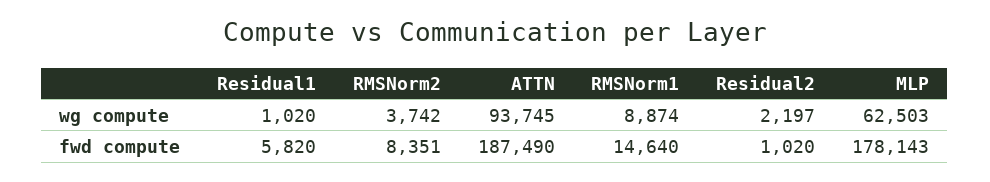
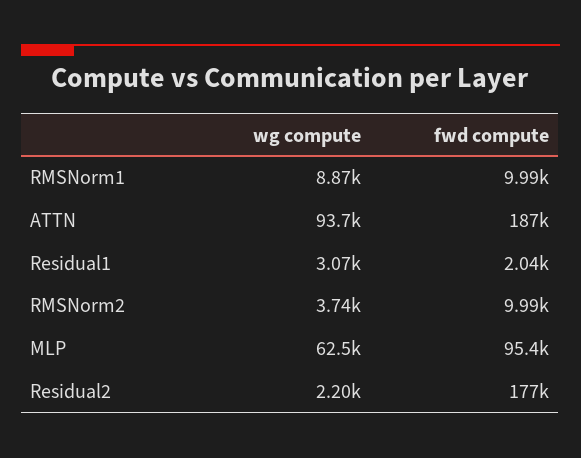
  {
    "Residual1": {
-     "wg compute": 1020,
+     "wg compute": 3070,
-     "fwd compute": 5820
+     "fwd compute": 2040
    },
    "RMSNorm2": {
      "wg compute": 3742,
-     "fwd compute": 8351
+     "fwd compute": 9990
    },
    "ATTN": {
      "wg compute": 93745,
      "fwd compute": 187490
    },
    "RMSNorm1": {
      "wg compute": 8874,
-     "fwd compute": 14640
+     "fwd compute": 9990
    },
    "Residual2": {
      "wg compute": 2197,
-     "fwd compute": 1020
+     "fwd compute": 177000
    },
    "MLP": {
      "wg compute": 62503,
-     "fwd compute": 178143
+     "fwd compute": 95400
    }
  }

